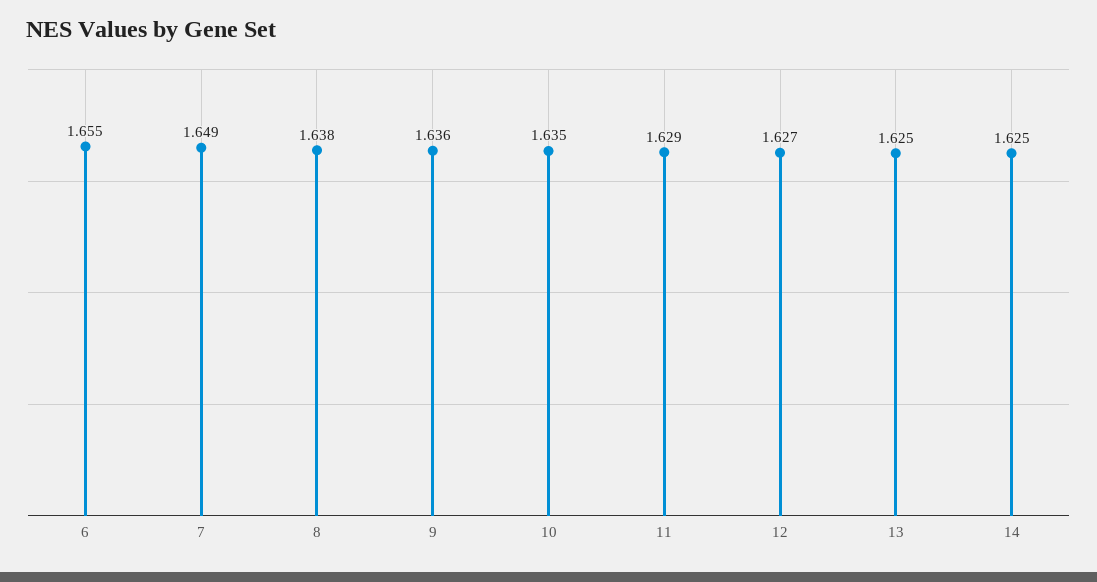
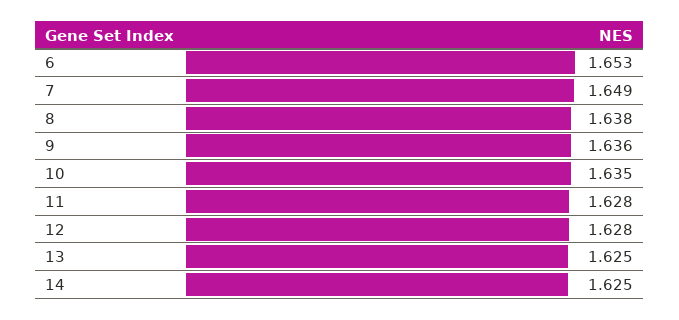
  {
-   "6": 1.655,
+   "6": 1.653,
    "7": 1.649,
    "8": 1.638,
    "9": 1.636,
    "10": 1.635,
-   "11": 1.629,
+   "11": 1.628,
-   "12": 1.627,
+   "12": 1.628,
    "13": 1.625,
    "14": 1.625
  }

